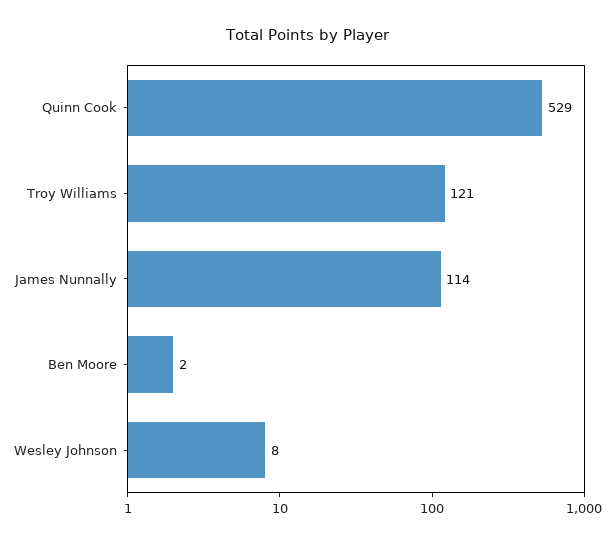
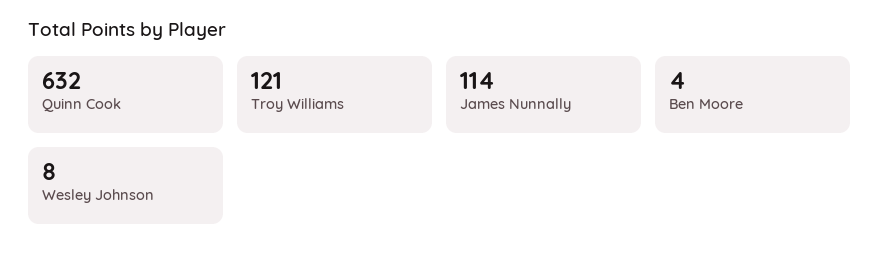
  {
-   "Quinn Cook": 529,
+   "Quinn Cook": 632,
    "Troy Williams": 121,
    "James Nunnally": 114,
-   "Ben Moore": 2,
+   "Ben Moore": 4,
    "Wesley Johnson": 8
  }

